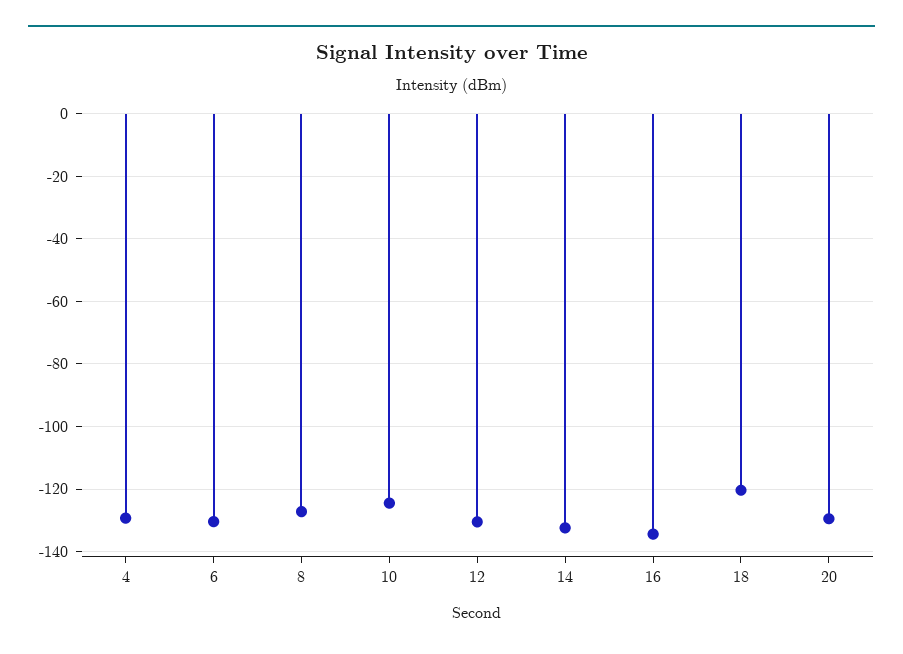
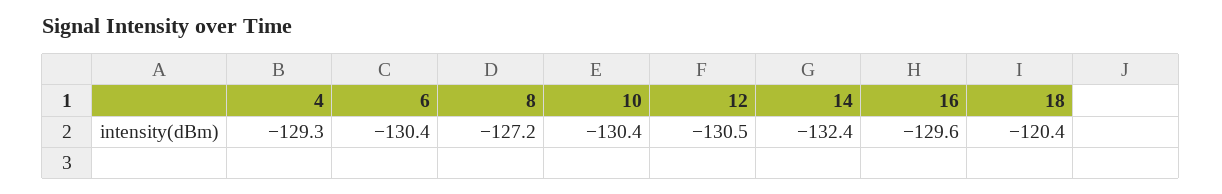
  {
    "4": -129.3,
    "6": -130.4,
    "8": -127.2,
-   "10": -124,
+   "10": -130.4,
    "12": -130.5,
    "14": -132.4,
-   "16": -134,
+   "16": -129.6,
-   "18": -120.4,
+   "18": -120.4
-   "20": -130
  }

